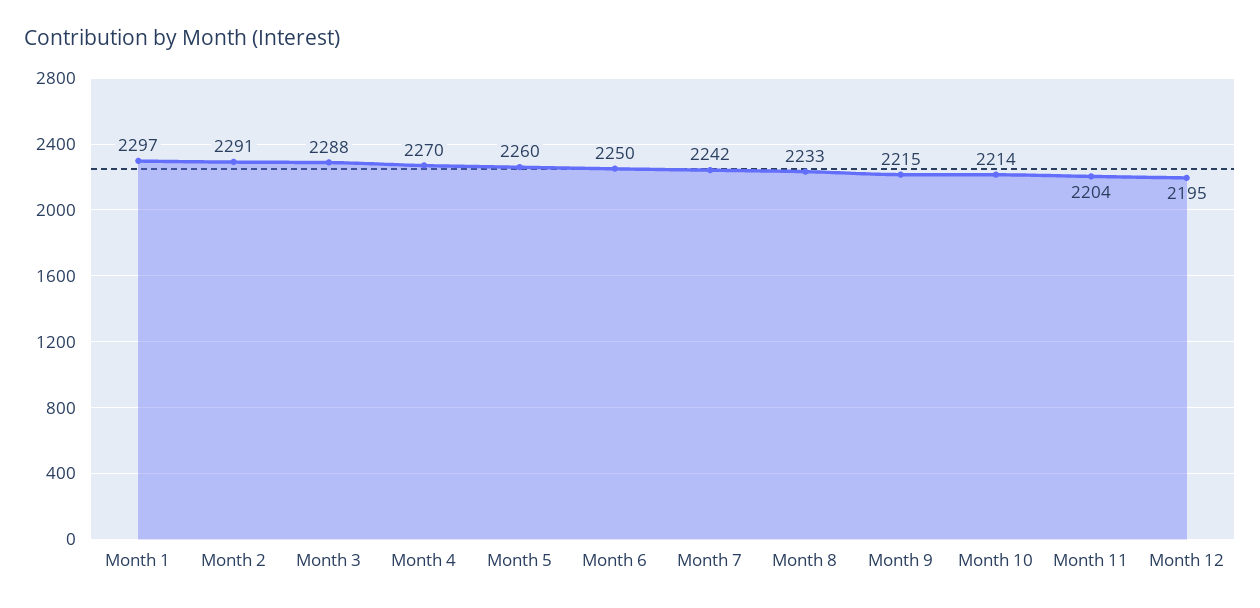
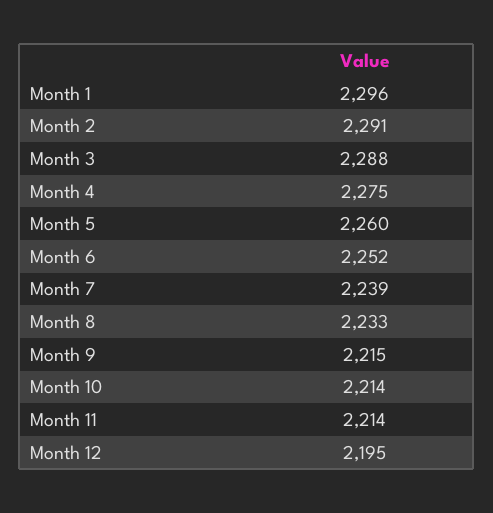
  {
-   "Month 1": 2297,
+   "Month 1": 2296,
    "Month 2": 2291,
    "Month 3": 2288,
-   "Month 4": 2270,
+   "Month 4": 2275,
    "Month 5": 2260,
-   "Month 6": 2250,
+   "Month 6": 2252,
-   "Month 7": 2242,
+   "Month 7": 2239,
    "Month 8": 2233,
    "Month 9": 2215,
    "Month 10": 2214,
-   "Month 11": 2204,
+   "Month 11": 2214,
    "Month 12": 2195
  }

